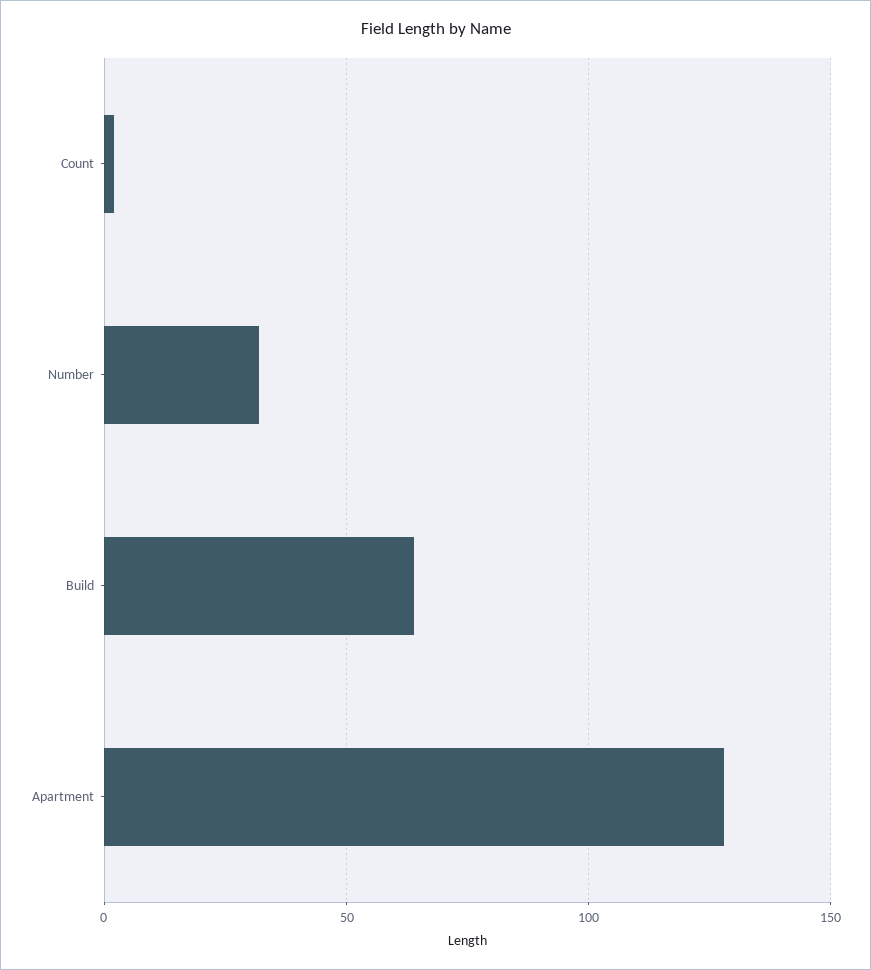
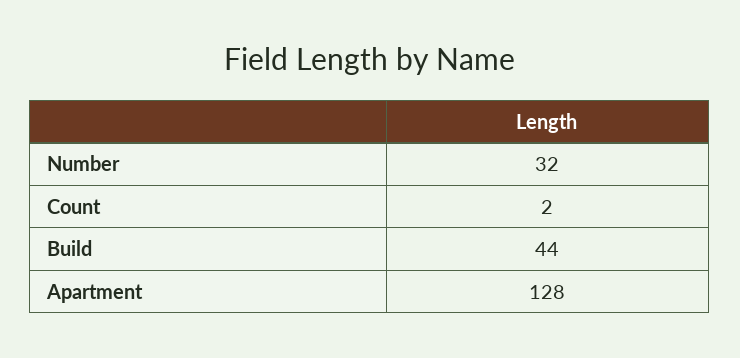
  {
    "Count": 2,
    "Number": 32,
-   "Build": 65,
+   "Build": 44,
    "Apartment": 128
  }

